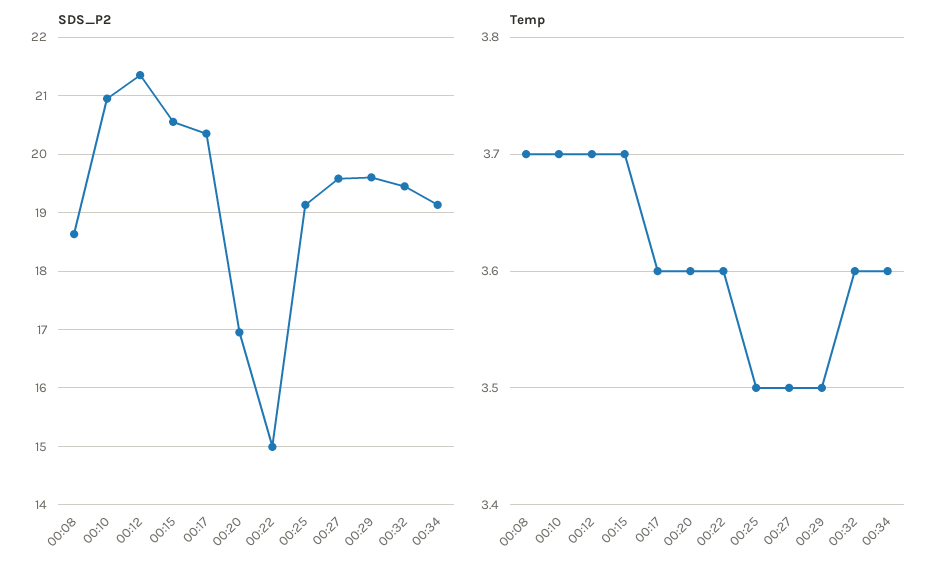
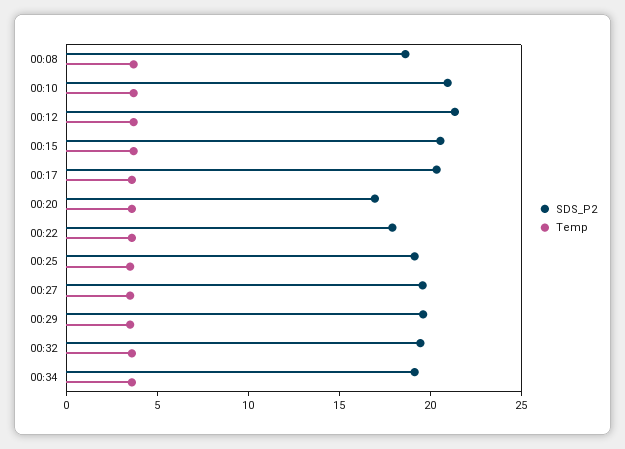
  {
    "SDS_P2": {
      "00:08": 18.6,
      "00:10": 21,
      "00:12": 21.4,
      "00:15": 20.6,
      "00:17": 20.4,
      "00:20": 17,
-     "00:22": 15,
+     "00:22": 18,
      "00:25": 19.2,
      "00:27": 19.6,
      "00:29": 19.6,
      "00:32": 19.4,
      "00:34": 19.2
    },
    "Temp": {
      "00:08": 3.7,
      "00:10": 3.7,
      "00:12": 3.7,
      "00:15": 3.7,
      "00:17": 3.6,
      "00:20": 3.6,
      "00:22": 3.6,
      "00:25": 3.5,
      "00:27": 3.5,
      "00:29": 3.5,
      "00:32": 3.6,
      "00:34": 3.6
    }
  }

